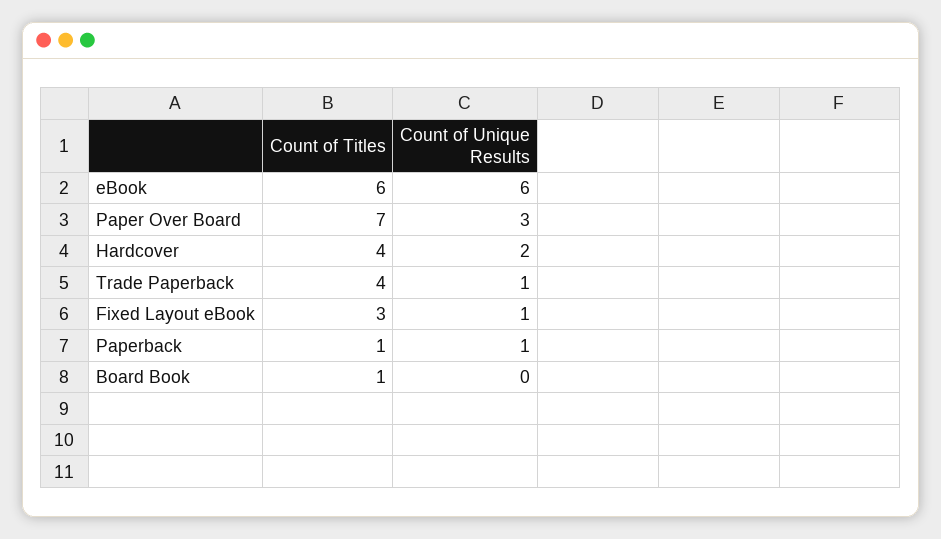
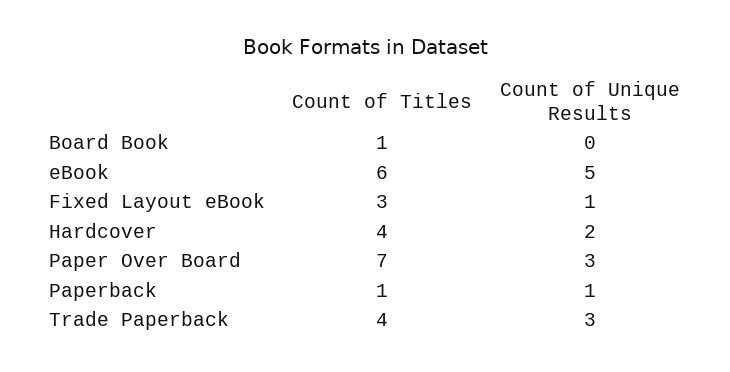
  {
    "Count of Titles": {
      "eBook": 6,
      "Paper Over Board": 7,
      "Hardcover": 4,
      "Trade Paperback": 4,
      "Fixed Layout eBook": 3,
      "Paperback": 1,
      "Board Book": 1
    },
    "Count of Unique Results": {
-     "eBook": 6,
+     "eBook": 5,
      "Paper Over Board": 3,
      "Hardcover": 2,
-     "Trade Paperback": 1,
+     "Trade Paperback": 3,
      "Fixed Layout eBook": 1,
      "Paperback": 1,
      "Board Book": 0
    }
  }

